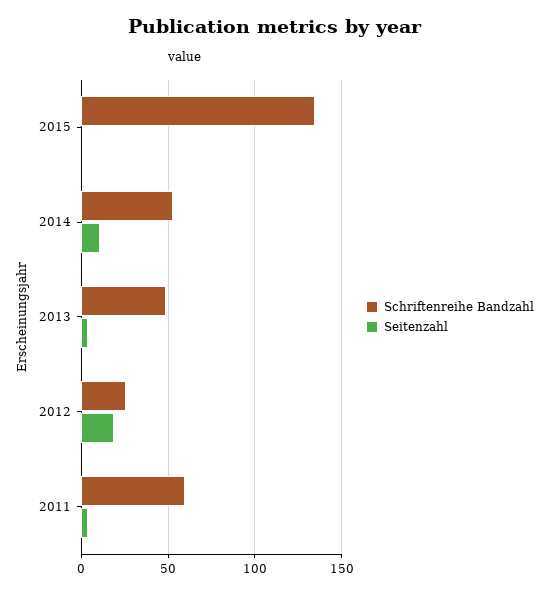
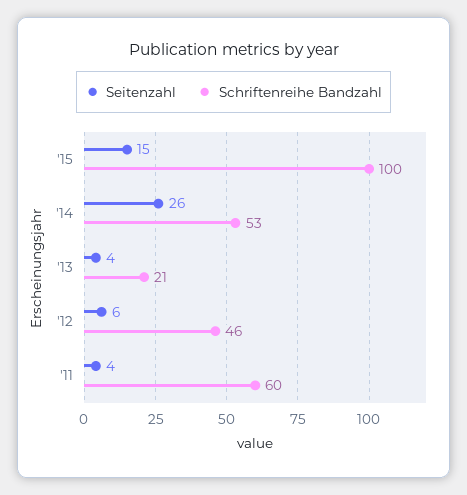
  {
    "Schriftenreihe Bandzahl": {
-     "2015": 135,
+     "2015": 100,
      "2014": 53,
-     "2013": 50,
+     "2013": 21,
-     "2012": 25,
+     "2012": 46,
      "2011": 60
    },
    "Seitenzahl": {
-     "2015": 0,
+     "2015": 15,
-     "2014": 10,
+     "2014": 26,
      "2013": 4,
-     "2012": 20,
+     "2012": 6,
      "2011": 4
    }
  }

